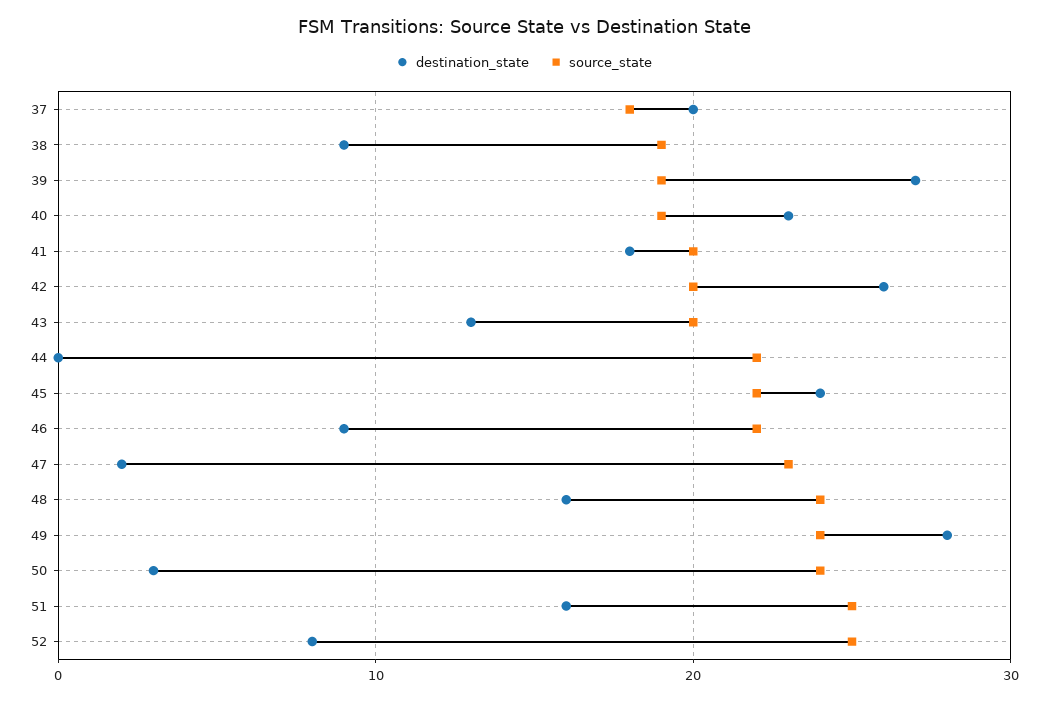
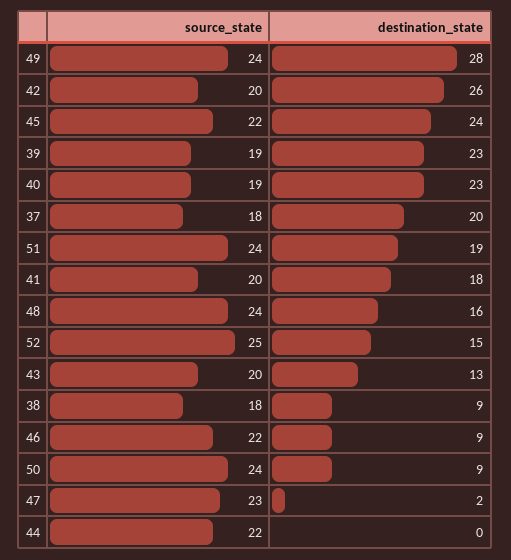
  {
    "destination_state": {
      "37": 20,
      "38": 9,
-     "39": 27,
+     "39": 23,
      "40": 23,
      "41": 18,
      "42": 26,
      "43": 13,
      "44": 0,
      "45": 24,
      "46": 9,
      "47": 2,
      "48": 16,
      "49": 28,
-     "50": 3,
+     "50": 9,
-     "51": 16,
+     "51": 19,
-     "52": 8
+     "52": 15
    },
    "source_state": {
      "37": 18,
-     "38": 19,
+     "38": 18,
      "39": 19,
      "40": 19,
      "41": 20,
      "42": 20,
      "43": 20,
      "44": 22,
      "45": 22,
      "46": 22,
      "47": 23,
      "48": 24,
      "49": 24,
      "50": 24,
-     "51": 25,
+     "51": 24,
      "52": 25
    }
  }

